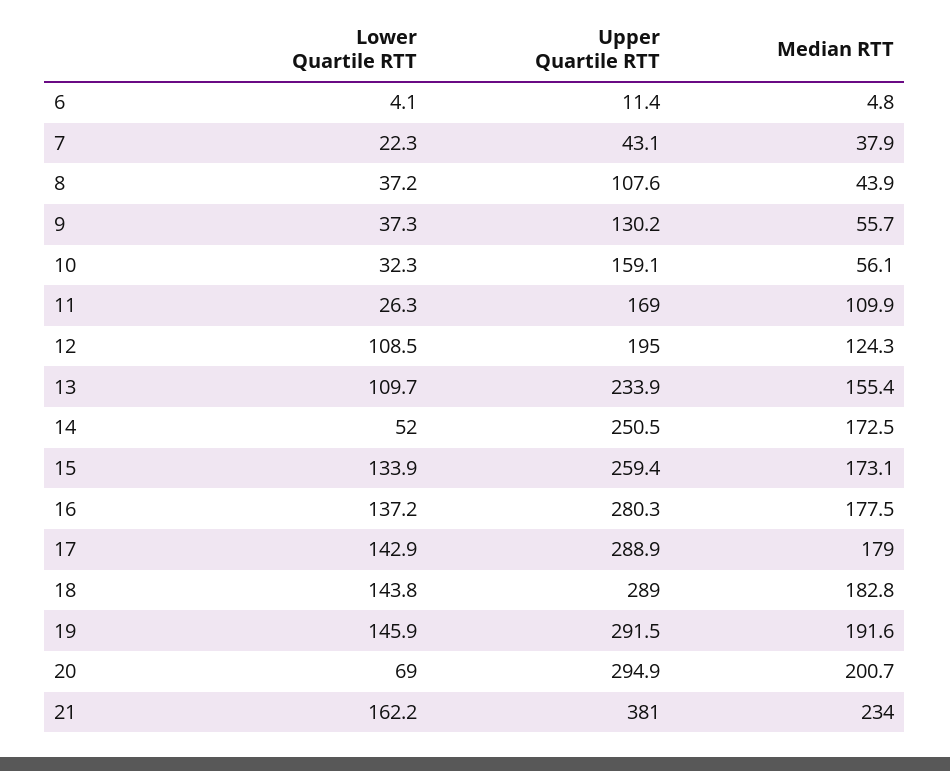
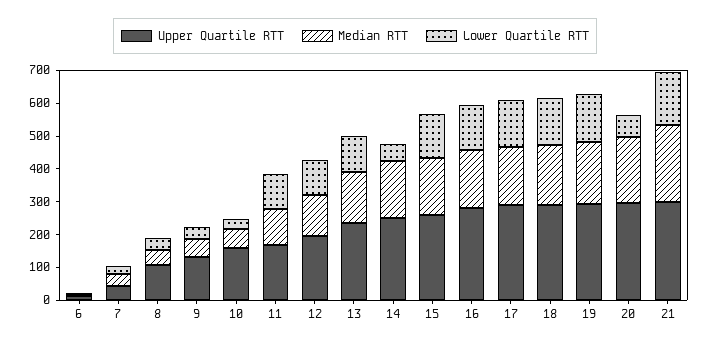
  {
    "Lower Quartile RTT": {
      "6": 4.1,
      "7": 22.3,
      "8": 37.2,
      "9": 37.3,
      "10": 32.3,
-     "11": 26.3,
+     "11": 100,
      "12": 108.5,
      "13": 109.7,
      "14": 52,
      "15": 133.9,
      "16": 137.2,
      "17": 142.9,
      "18": 143.8,
      "19": 145.9,
      "20": 69,
      "21": 162.2
    },
    "Upper Quartile RTT": {
      "6": 11.4,
      "7": 43.1,
      "8": 107.6,
      "9": 130.2,
      "10": 159.1,
      "11": 169,
      "12": 195,
      "13": 233.9,
      "14": 250.5,
      "15": 259.4,
      "16": 280.3,
      "17": 288.9,
      "18": 289,
      "19": 291.5,
      "20": 294.9,
-     "21": 381
+     "21": 300
    },
    "Median RTT": {
      "6": 4.8,
      "7": 37.9,
      "8": 43.9,
      "9": 55.7,
      "10": 56.1,
      "11": 109.9,
      "12": 124.3,
      "13": 155.4,
      "14": 172.5,
      "15": 173.1,
      "16": 177.5,
      "17": 179,
      "18": 182.8,
      "19": 191.6,
      "20": 200.7,
      "21": 234
    }
  }

